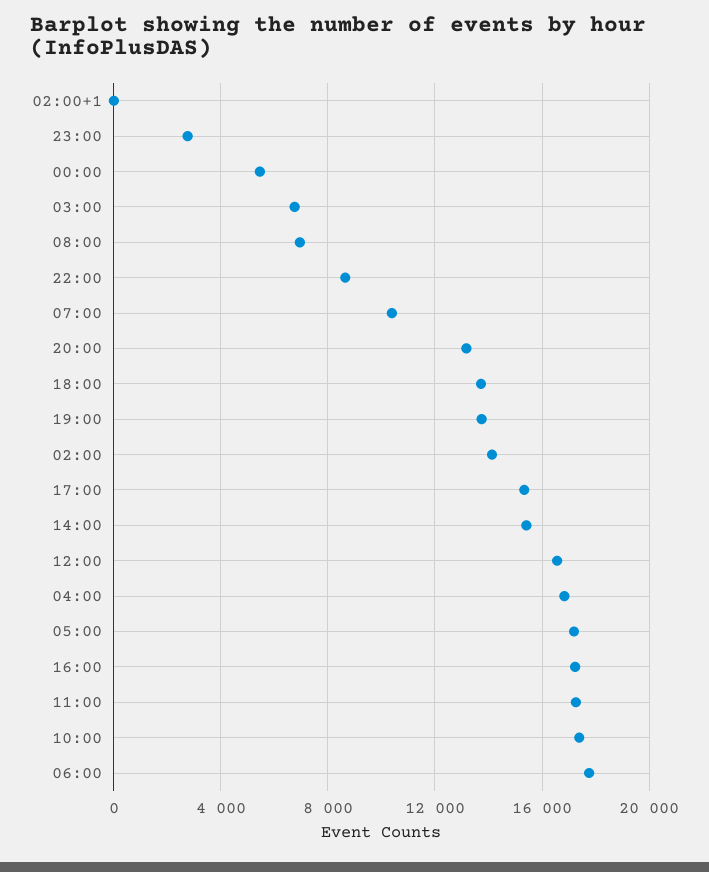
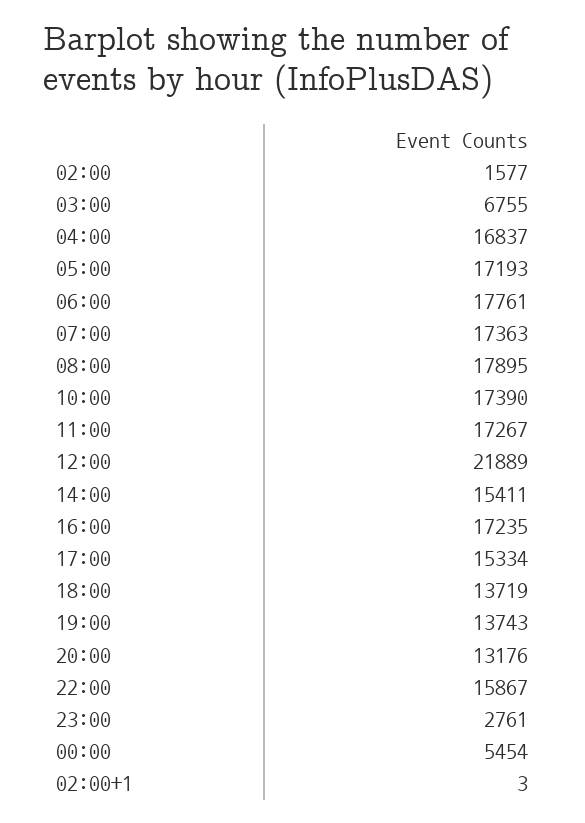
  {
    "02:00+1": 3,
    "23:00": 2761,
    "00:00": 5454,
    "03:00": 6755,
-   "08:00": 7000,
+   "08:00": 17895,
-   "22:00": 8500,
+   "22:00": 15867,
-   "07:00": 10500,
+   "07:00": 17363,
    "20:00": 13176,
    "18:00": 13719,
    "19:00": 13743,
-   "02:00": 14000,
+   "02:00": 1577,
    "17:00": 15334,
    "14:00": 15411,
-   "12:00": 16500,
+   "12:00": 21889,
    "04:00": 16837,
    "05:00": 17193,
    "16:00": 17235,
    "11:00": 17267,
    "10:00": 17390,
    "06:00": 17761
  }

